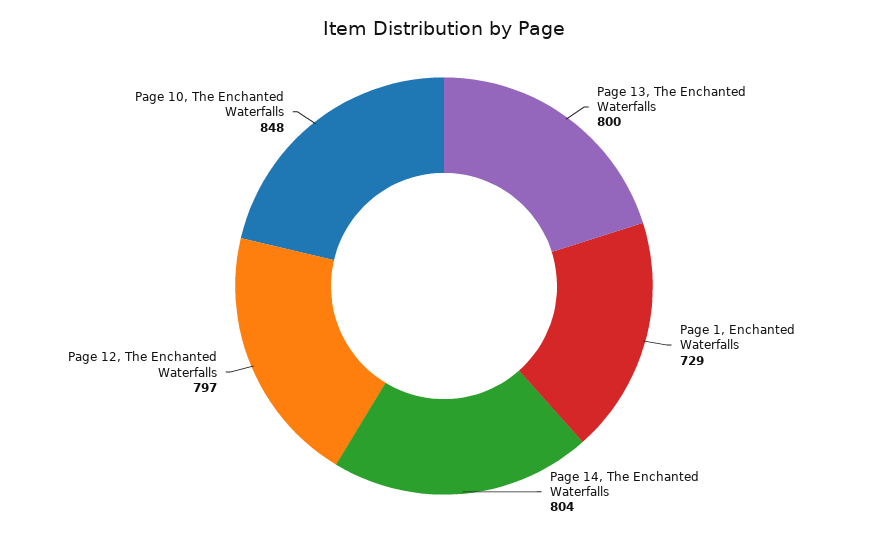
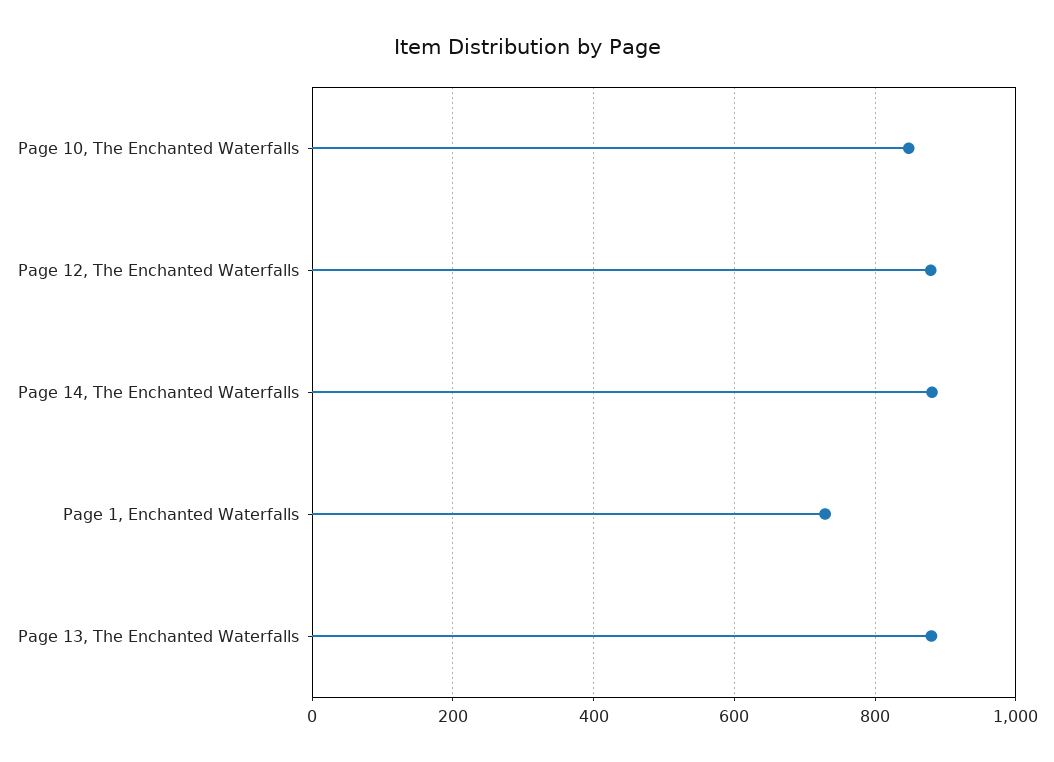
  {
-   "Page 13, The Enchanted Waterfalls": 800,
+   "Page 13, The Enchanted Waterfalls": 880,
    "Page 1, Enchanted Waterfalls": 729,
-   "Page 14, The Enchanted Waterfalls": 804,
+   "Page 14, The Enchanted Waterfalls": 880,
-   "Page 12, The Enchanted Waterfalls": 797,
+   "Page 12, The Enchanted Waterfalls": 880,
    "Page 10, The Enchanted Waterfalls": 848
  }

